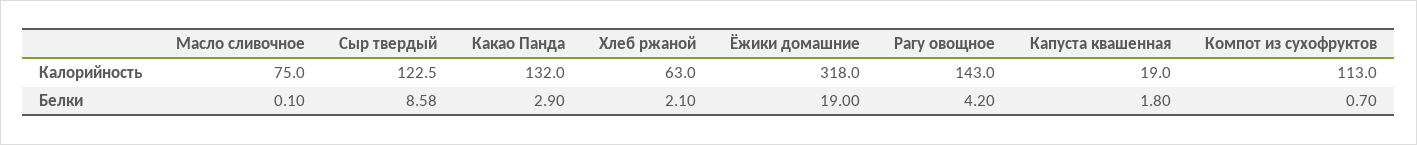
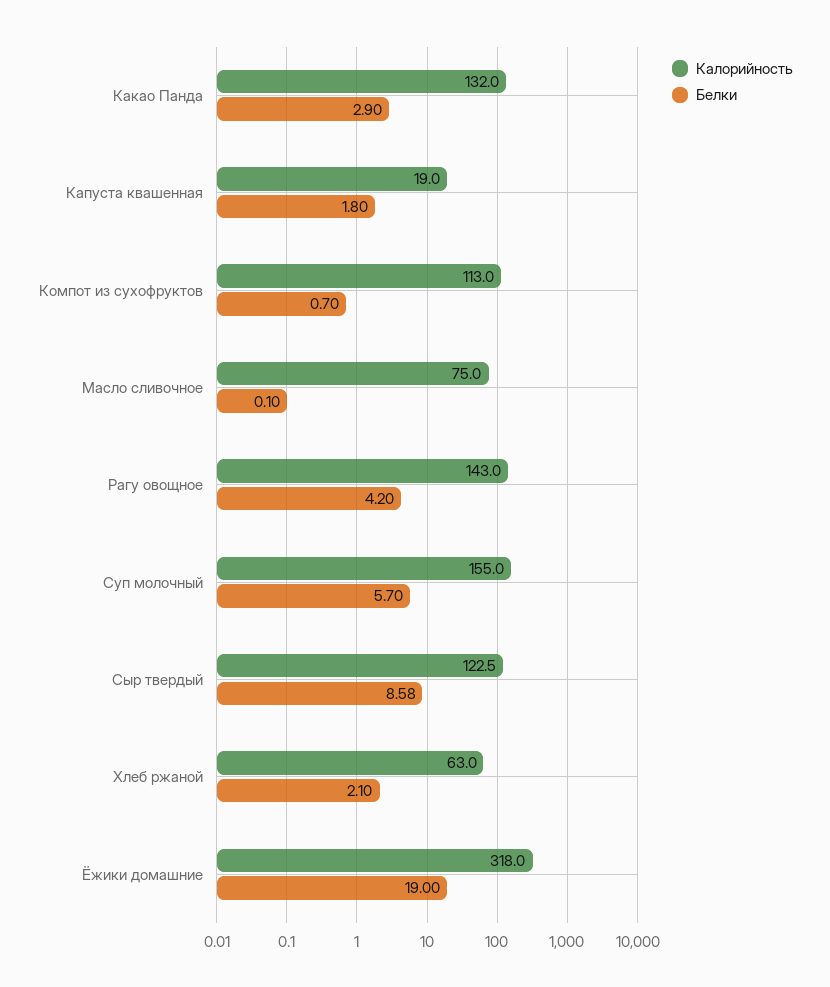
  {
    "Калорийность": {
      "Масло сливочное": 75,
      "Сыр твердый": 122.5,
      "Какао Панда": 132,
      "Хлеб ржаной": 63,
      "Ёжики домашние": 318,
      "Рагу овощное": 143,
      "Капуста квашенная": 19,
-     "Компот из сухофруктов": 113
+     "Компот из сухофруктов": 113,
+     "Суп молочный": 155
    },
    "Белки": {
      "Масло сливочное": 0.1,
      "Сыр твердый": 8.58,
      "Какао Панда": 2.9,
      "Хлеб ржаной": 2.1,
      "Ёжики домашние": 19,
      "Рагу овощное": 4.2,
      "Капуста квашенная": 1.8,
-     "Компот из сухофруктов": 0.7
+     "Компот из сухофруктов": 0.7,
+     "Суп молочный": 5.7
    }
  }

